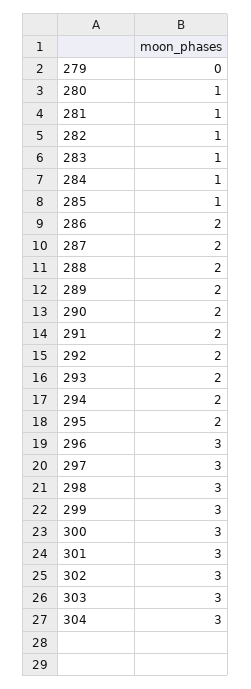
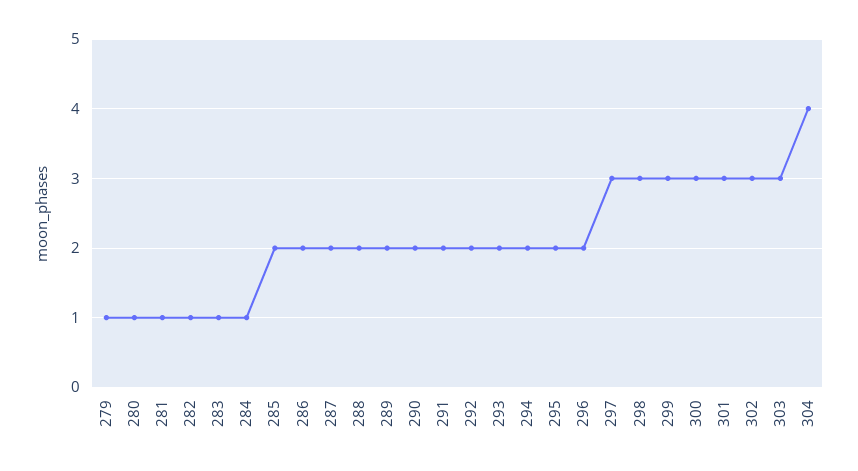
  {
-   "279": 0,
+   "279": 1,
    "280": 1,
    "281": 1,
    "282": 1,
    "283": 1,
    "284": 1,
-   "285": 1,
+   "285": 2,
    "286": 2,
    "287": 2,
    "288": 2,
    "289": 2,
    "290": 2,
    "291": 2,
    "292": 2,
    "293": 2,
    "294": 2,
    "295": 2,
-   "296": 3,
+   "296": 2,
    "297": 3,
    "298": 3,
    "299": 3,
    "300": 3,
    "301": 3,
    "302": 3,
    "303": 3,
-   "304": 3
+   "304": 4
  }

